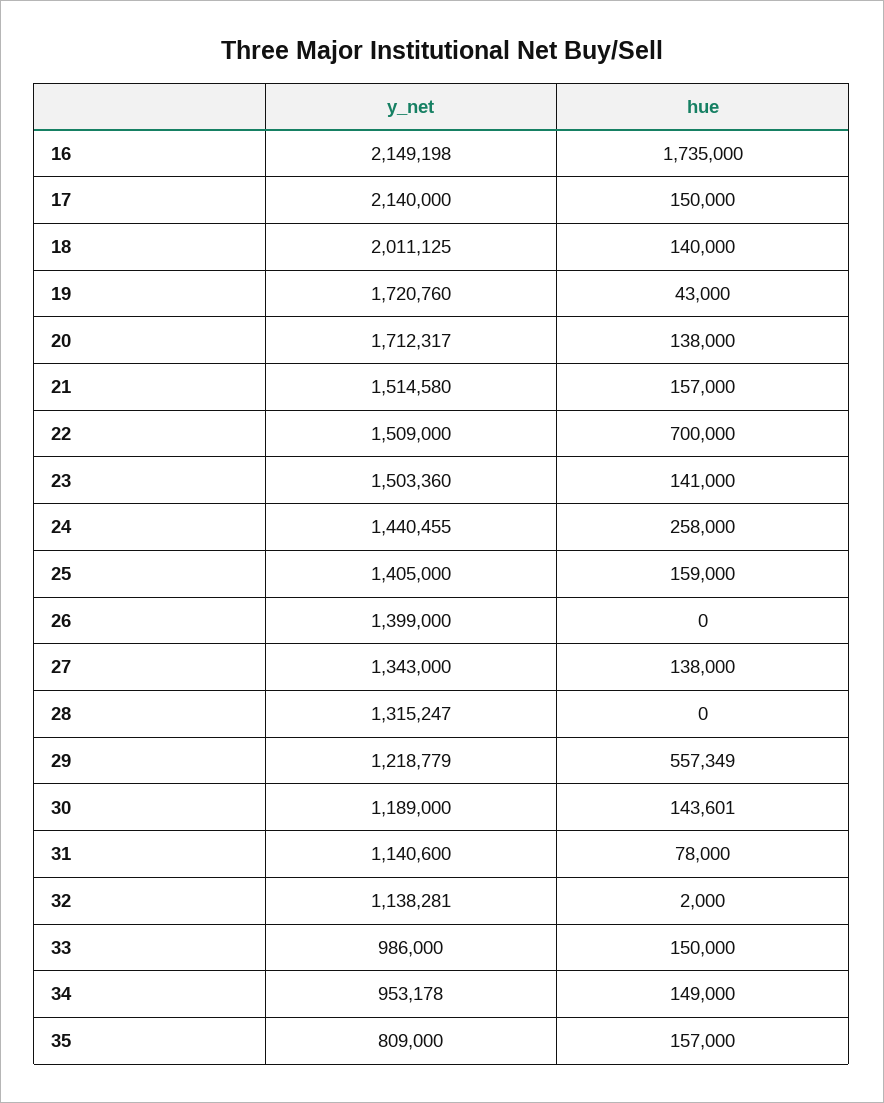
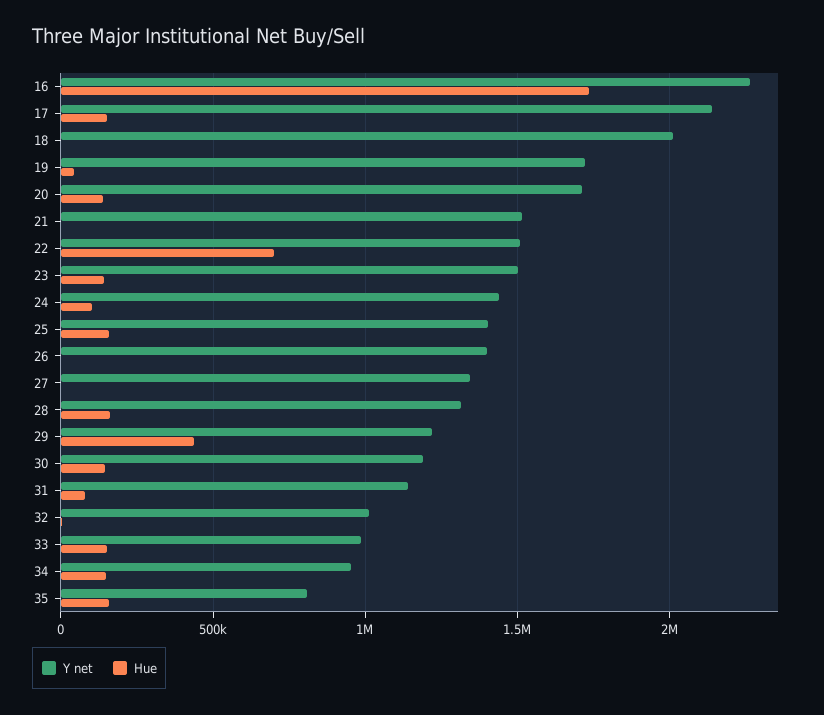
  {
    "y_net": {
-     "16": 2149198,
+     "16": 2250000,
      "17": 2140000,
      "18": 2011125,
      "19": 1720760,
      "20": 1712317,
      "21": 1514580,
      "22": 1509000,
      "23": 1503360,
      "24": 1440455,
      "25": 1405000,
      "26": 1399000,
      "27": 1343000,
      "28": 1315247,
      "29": 1218779,
      "30": 1189000,
      "31": 1140600,
-     "32": 1138281,
+     "32": 1000000,
      "33": 986000,
      "34": 953178,
      "35": 809000
    },
    "hue": {
      "16": 1735000,
      "17": 150000,
-     "18": 140000,
+     "18": 0,
      "19": 43000,
      "20": 138000,
-     "21": 157000,
+     "21": 0,
      "22": 700000,
      "23": 141000,
-     "24": 258000,
+     "24": 100000,
      "25": 159000,
      "26": 0,
-     "27": 138000,
+     "27": 0,
-     "28": 0,
+     "28": 150000,
-     "29": 557349,
+     "29": 450000,
      "30": 143601,
      "31": 78000,
      "32": 2000,
      "33": 150000,
      "34": 149000,
      "35": 157000
    }
  }

